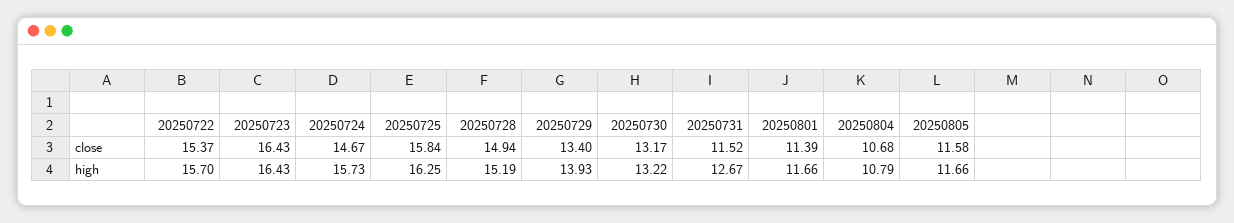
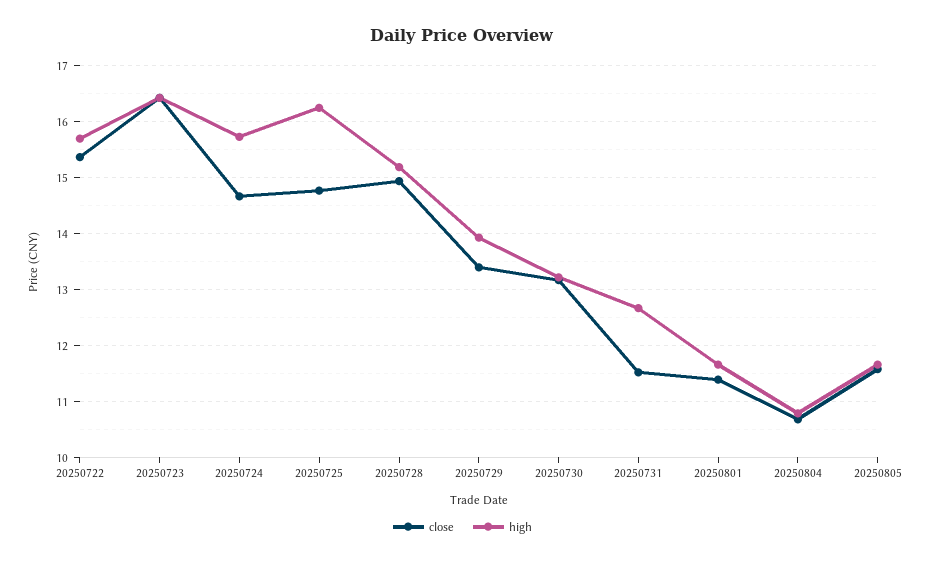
  {
    "close": {
      "20250722": 15.37,
      "20250723": 16.43,
      "20250724": 14.67,
-     "20250725": 15.84,
+     "20250725": 14.8,
      "20250728": 14.94,
      "20250729": 13.4,
      "20250730": 13.17,
      "20250731": 11.52,
      "20250801": 11.39,
      "20250804": 10.68,
      "20250805": 11.58
    },
    "high": {
      "20250722": 15.7,
      "20250723": 16.43,
      "20250724": 15.73,
      "20250725": 16.25,
      "20250728": 15.19,
      "20250729": 13.93,
      "20250730": 13.22,
      "20250731": 12.67,
      "20250801": 11.66,
      "20250804": 10.79,
      "20250805": 11.66
    }
  }

